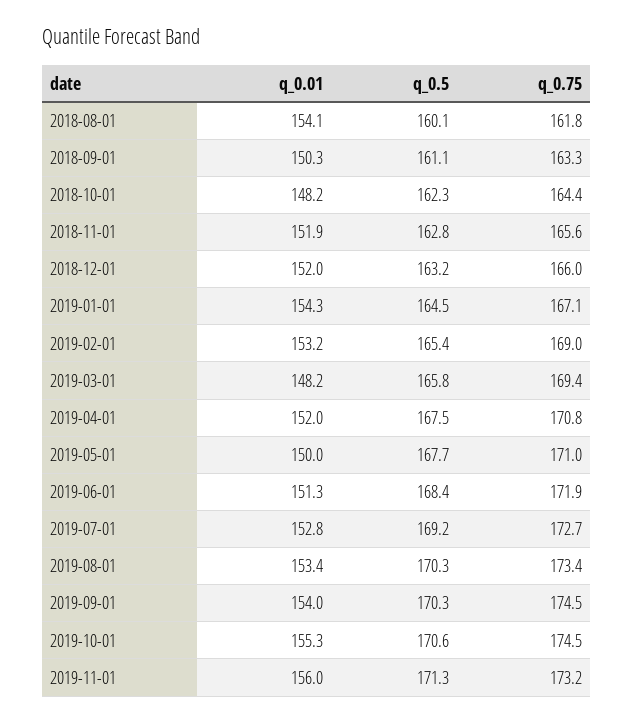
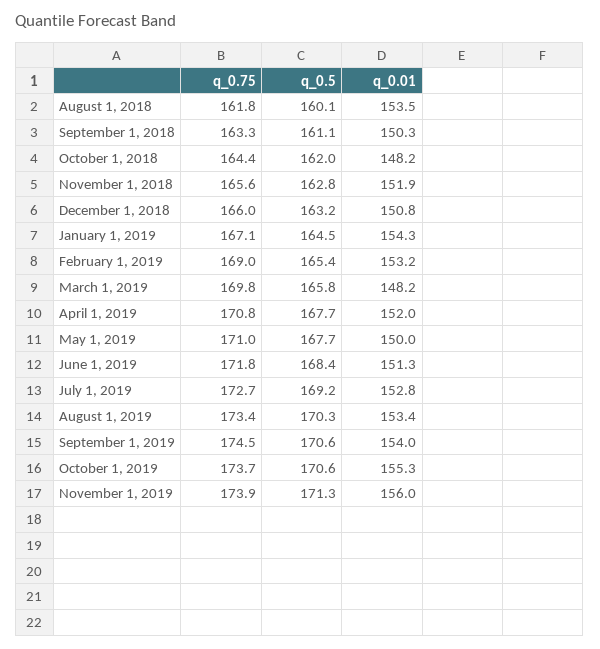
  {
    "q_0.01": {
-     "2018-08-01": 154.1,
+     "2018-08-01": 153.5,
      "2018-09-01": 150.3,
      "2018-10-01": 148.2,
      "2018-11-01": 151.9,
-     "2018-12-01": 152,
+     "2018-12-01": 150.8,
      "2019-01-01": 154.3,
      "2019-02-01": 153.2,
      "2019-03-01": 148.2,
      "2019-04-01": 152,
      "2019-05-01": 150,
      "2019-06-01": 151.3,
      "2019-07-01": 152.8,
      "2019-08-01": 153.4,
      "2019-09-01": 154,
      "2019-10-01": 155.3,
      "2019-11-01": 156
    },
    "q_0.5": {
      "2018-08-01": 160.1,
      "2018-09-01": 161.1,
-     "2018-10-01": 162.3,
+     "2018-10-01": 162,
      "2018-11-01": 162.8,
      "2018-12-01": 163.2,
      "2019-01-01": 164.5,
      "2019-02-01": 165.4,
      "2019-03-01": 165.8,
-     "2019-04-01": 167.5,
+     "2019-04-01": 167.7,
      "2019-05-01": 167.7,
      "2019-06-01": 168.4,
      "2019-07-01": 169.2,
      "2019-08-01": 170.3,
-     "2019-09-01": 170.3,
+     "2019-09-01": 170.6,
      "2019-10-01": 170.6,
      "2019-11-01": 171.3
    },
    "q_0.75": {
      "2018-08-01": 161.8,
      "2018-09-01": 163.3,
      "2018-10-01": 164.4,
      "2018-11-01": 165.6,
      "2018-12-01": 166,
      "2019-01-01": 167.1,
      "2019-02-01": 169,
-     "2019-03-01": 169.4,
+     "2019-03-01": 169.8,
      "2019-04-01": 170.8,
      "2019-05-01": 171,
-     "2019-06-01": 171.9,
+     "2019-06-01": 171.8,
      "2019-07-01": 172.7,
      "2019-08-01": 173.4,
      "2019-09-01": 174.5,
-     "2019-10-01": 174.5,
+     "2019-10-01": 173.7,
-     "2019-11-01": 173.2
+     "2019-11-01": 173.9
    }
  }

